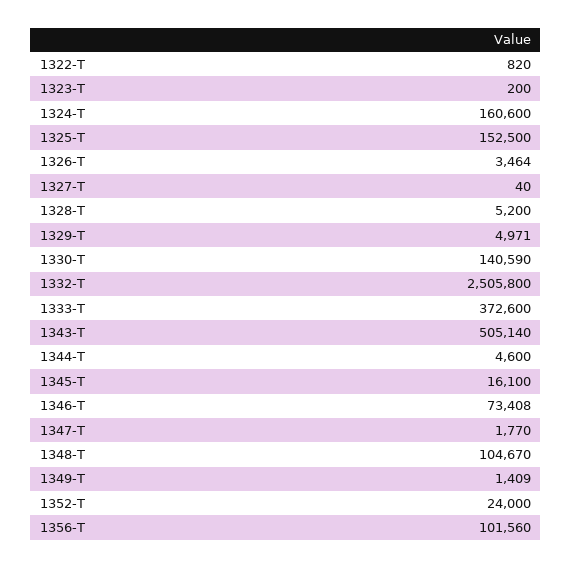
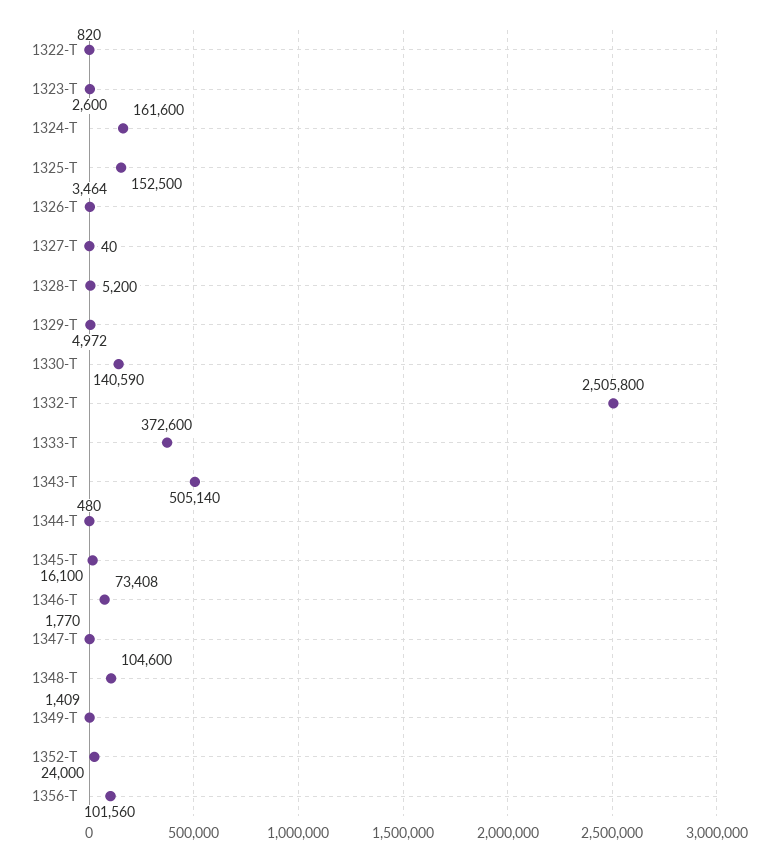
  {
    "1322-T": 820,
-   "1323-T": 200,
+   "1323-T": 2600,
-   "1324-T": 160600,
+   "1324-T": 161600,
    "1325-T": 152500,
    "1326-T": 3464,
    "1327-T": 40,
    "1328-T": 5200,
-   "1329-T": 4971,
+   "1329-T": 4972,
    "1330-T": 140590,
    "1332-T": 2505800,
    "1333-T": 372600,
    "1343-T": 505140,
-   "1344-T": 4600,
+   "1344-T": 480,
    "1345-T": 16100,
    "1346-T": 73408,
    "1347-T": 1770,
-   "1348-T": 104670,
+   "1348-T": 104600,
    "1349-T": 1409,
    "1352-T": 24000,
    "1356-T": 101560
  }

